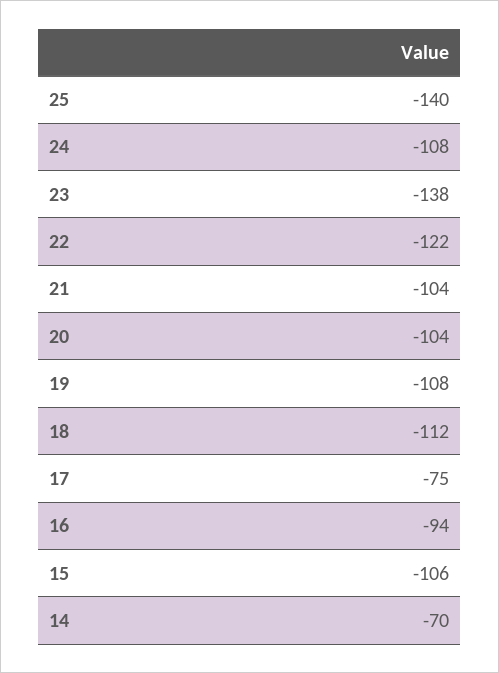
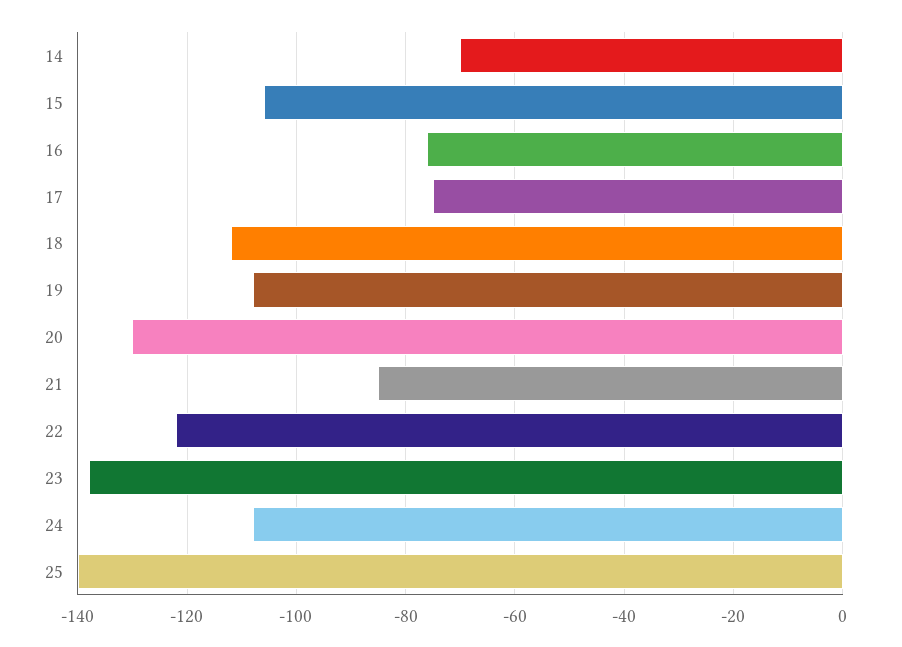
  {
    "25": -140,
    "24": -108,
    "23": -138,
    "22": -122,
-   "21": -104,
+   "21": -85,
-   "20": -104,
+   "20": -130,
    "19": -108,
    "18": -112,
    "17": -75,
-   "16": -94,
+   "16": -75,
    "15": -106,
    "14": -70
  }

